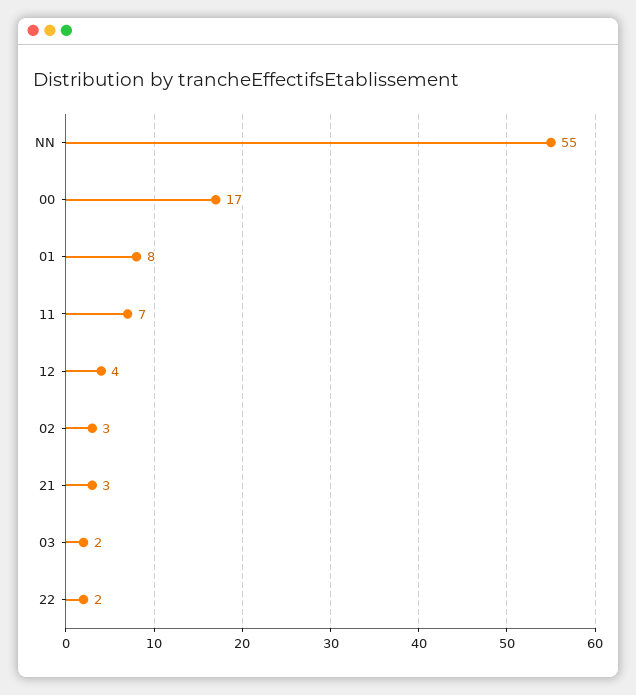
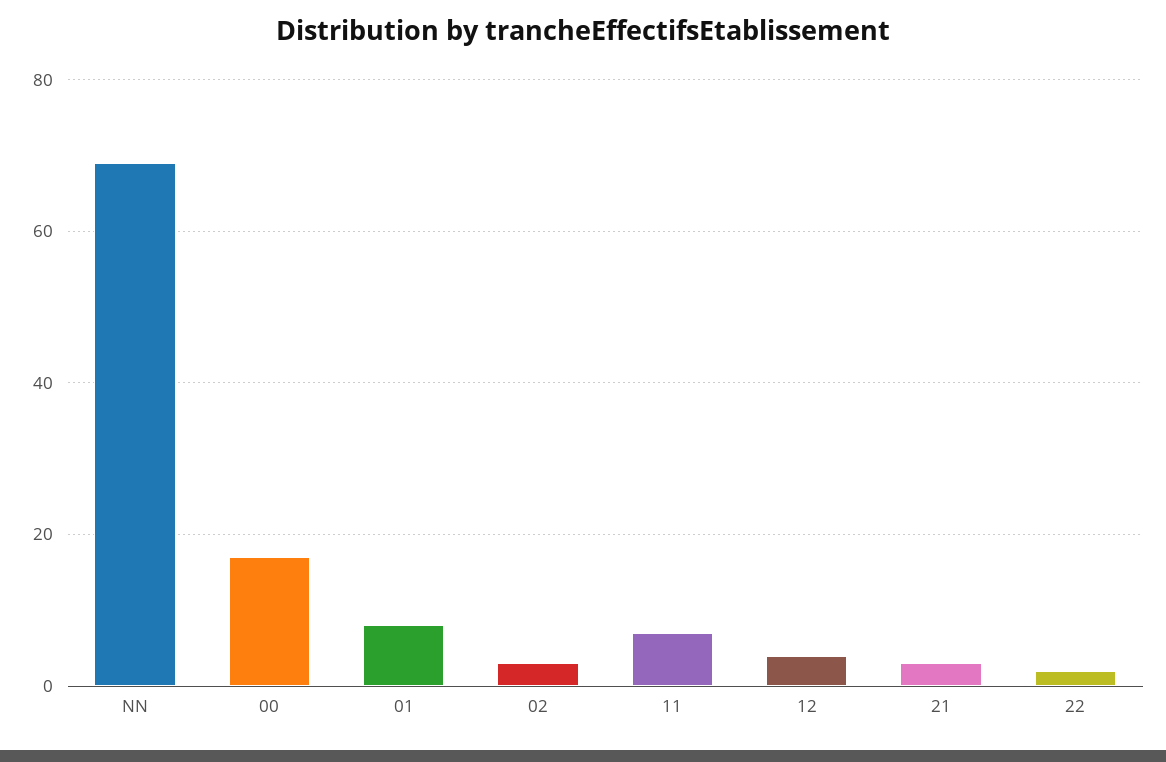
  {
-   "NN": 55,
+   "NN": 70,
    "00": 17,
    "01": 8,
    "11": 7,
    "12": 4,
    "02": 3,
    "21": 3,
-   "03": 2,
    "22": 2
  }

